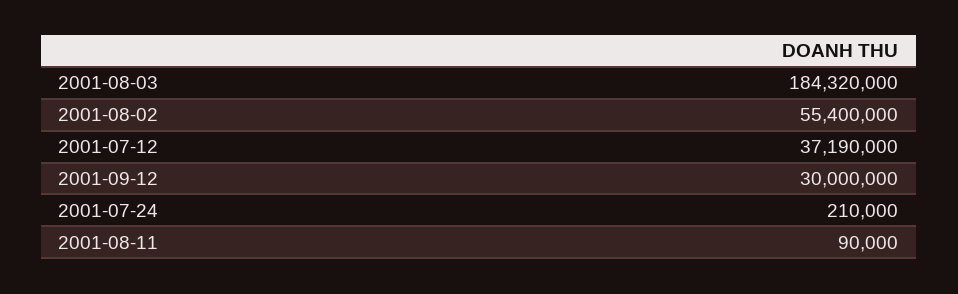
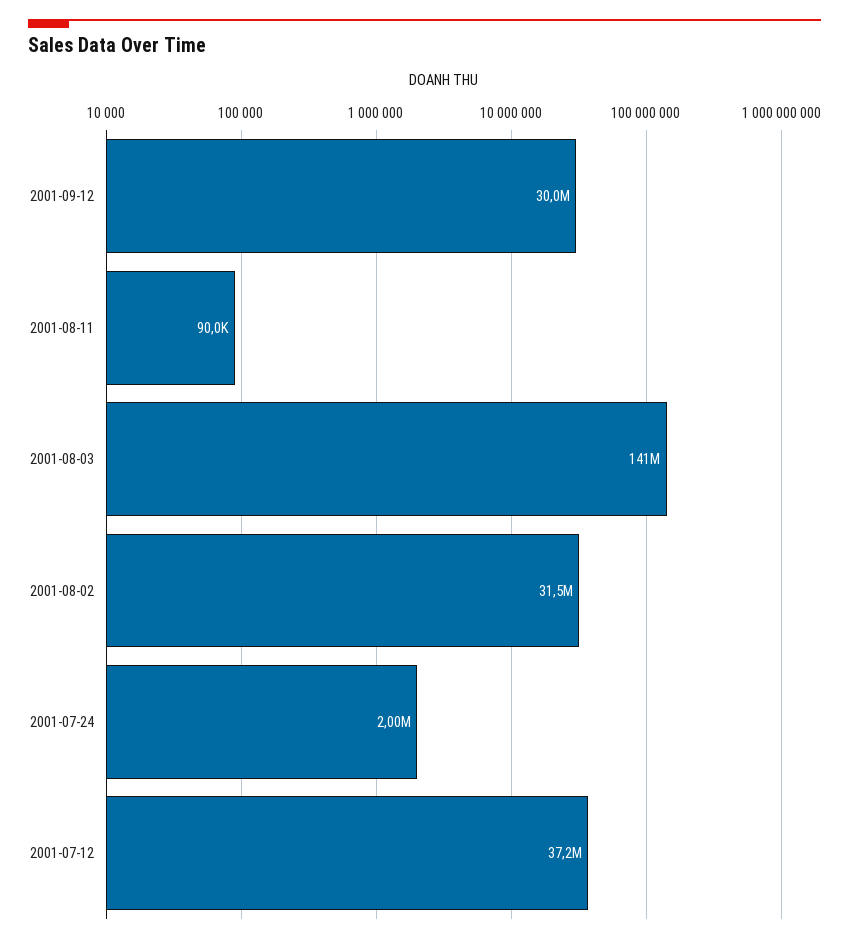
  {
-   "2001-08-03": 184320000,
+   "2001-08-03": 141000000,
-   "2001-08-02": 55400000,
+   "2001-08-02": 31500000,
    "2001-07-12": 37190000,
    "2001-09-12": 30000000,
-   "2001-07-24": 210000,
+   "2001-07-24": 2000000,
    "2001-08-11": 90000
  }

